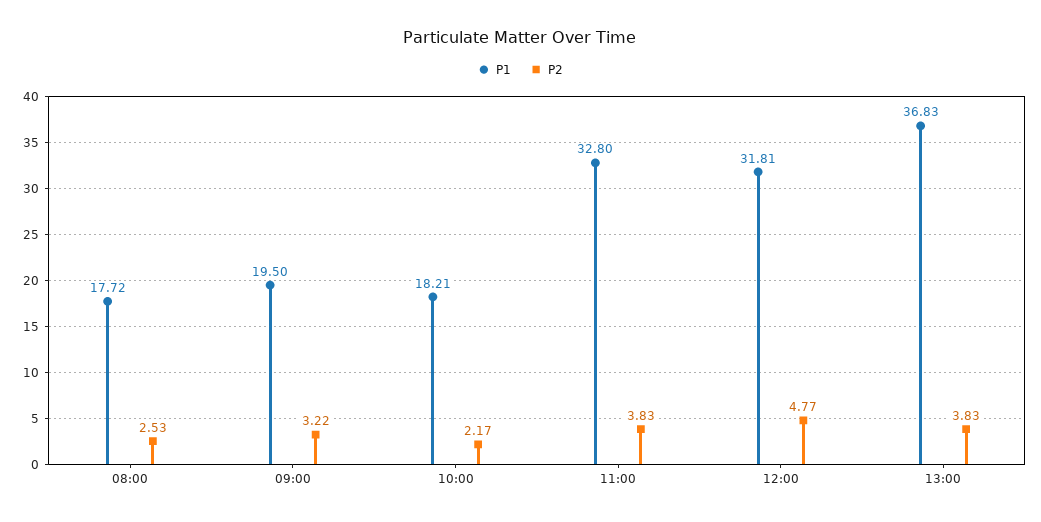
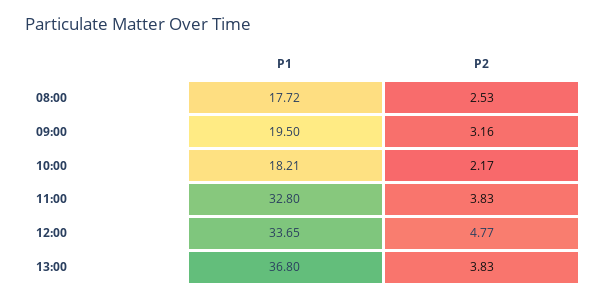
  {
    "P1": {
      "08:00": 17.72,
      "09:00": 19.5,
      "10:00": 18.21,
      "11:00": 32.8,
-     "12:00": 31.81,
+     "12:00": 33.65,
-     "13:00": 36.83
+     "13:00": 36.8
    },
    "P2": {
      "08:00": 2.53,
-     "09:00": 3.22,
+     "09:00": 3.16,
      "10:00": 2.17,
      "11:00": 3.83,
      "12:00": 4.77,
      "13:00": 3.83
    }
  }

